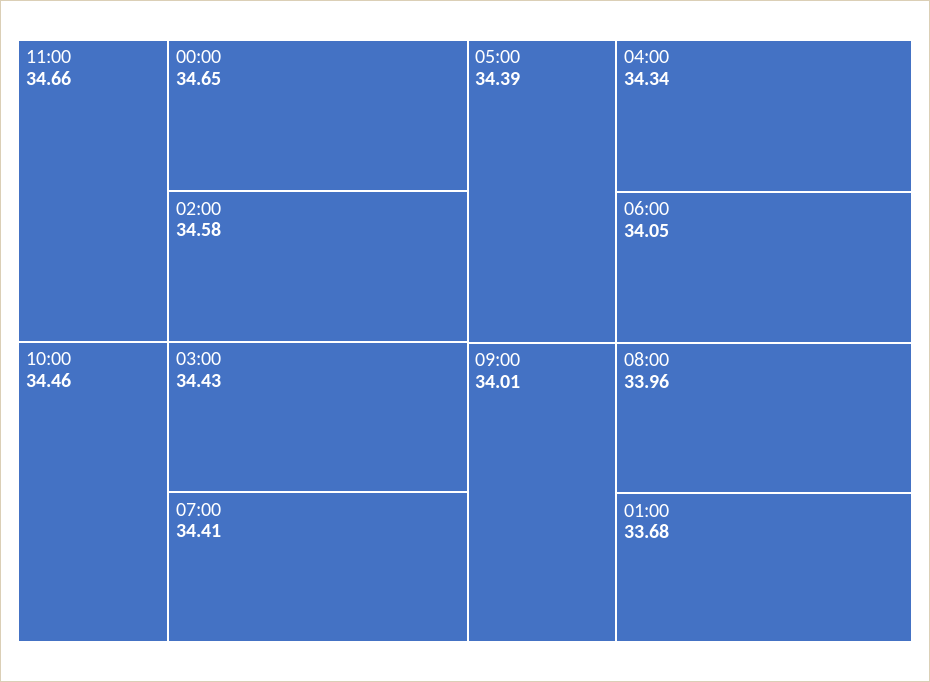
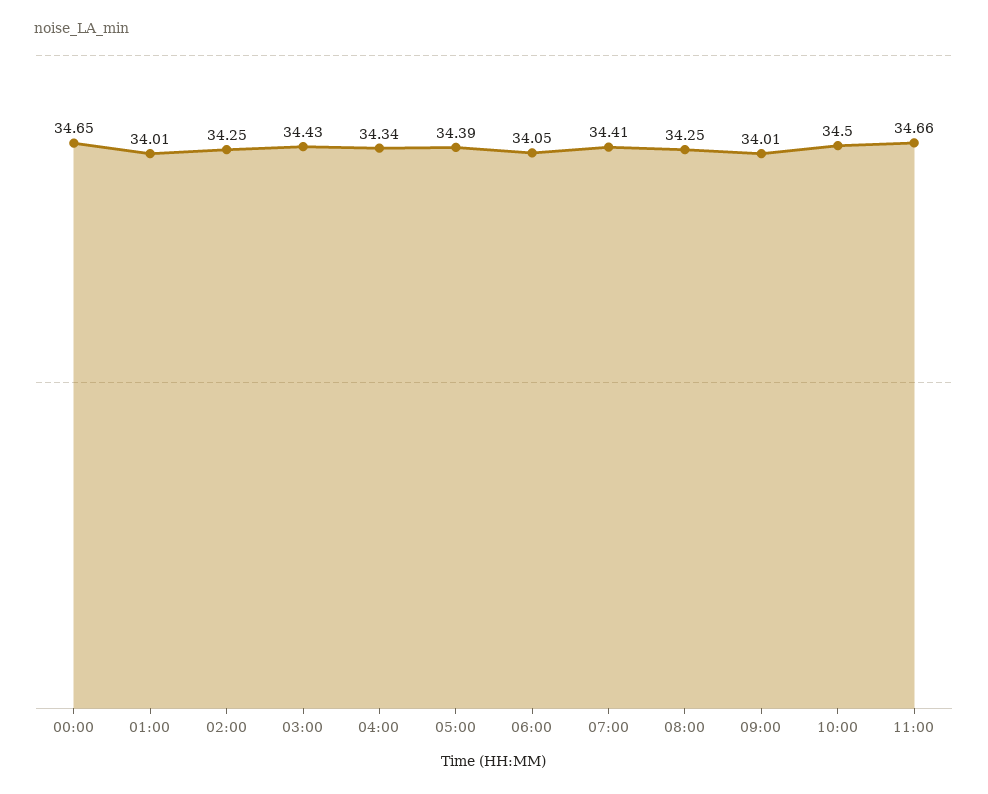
  {
    "11:00": 34.66,
    "00:00": 34.65,
-   "02:00": 34.58,
+   "02:00": 34.25,
-   "10:00": 34.46,
+   "10:00": 34.5,
    "03:00": 34.43,
    "07:00": 34.41,
    "05:00": 34.39,
    "04:00": 34.34,
    "06:00": 34.05,
    "09:00": 34.01,
-   "08:00": 33.96,
+   "08:00": 34.25,
-   "01:00": 33.68
+   "01:00": 34.01
  }

